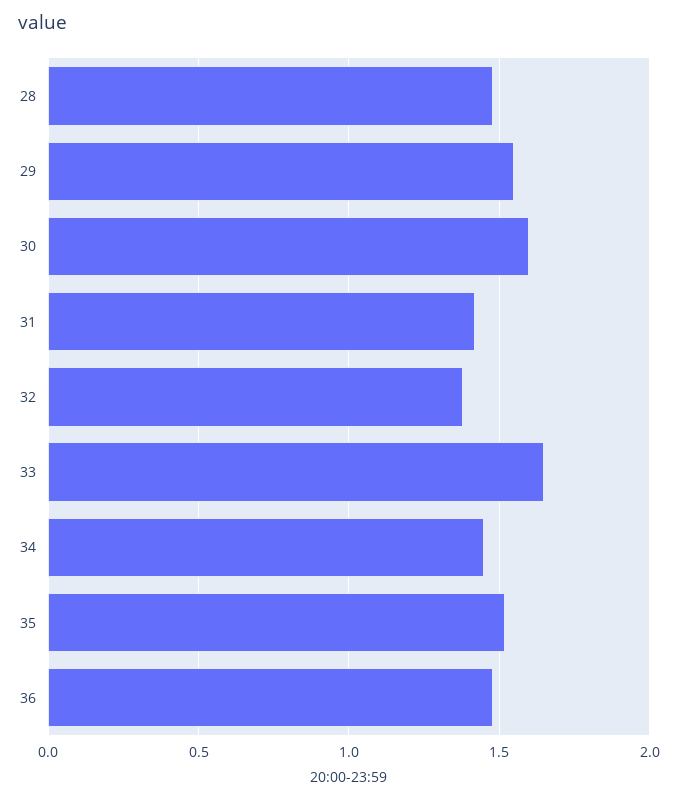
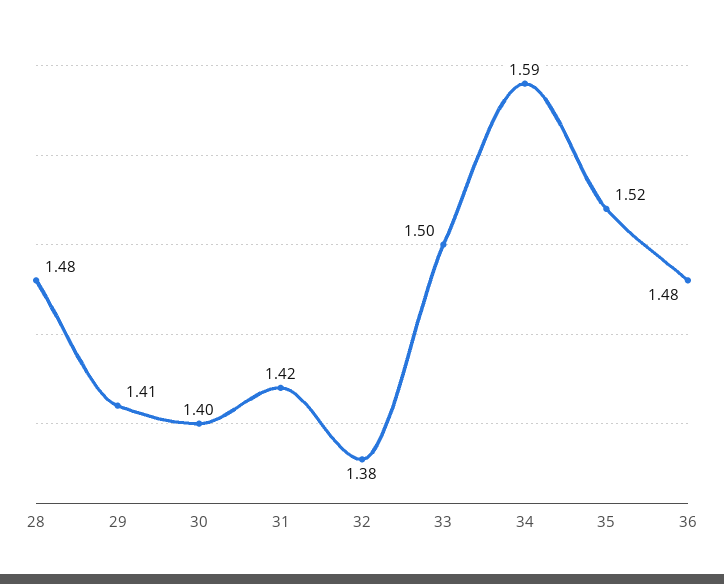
  {
    "28": 1.48,
-   "29": 1.55,
+   "29": 1.41,
-   "30": 1.6,
+   "30": 1.4,
    "31": 1.42,
    "32": 1.38,
-   "33": 1.65,
+   "33": 1.5,
-   "34": 1.45,
+   "34": 1.59,
    "35": 1.52,
    "36": 1.48
  }

